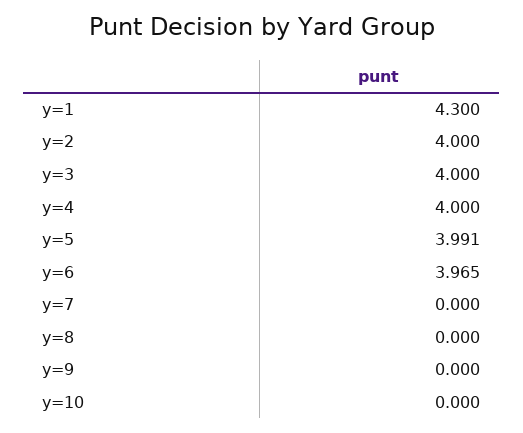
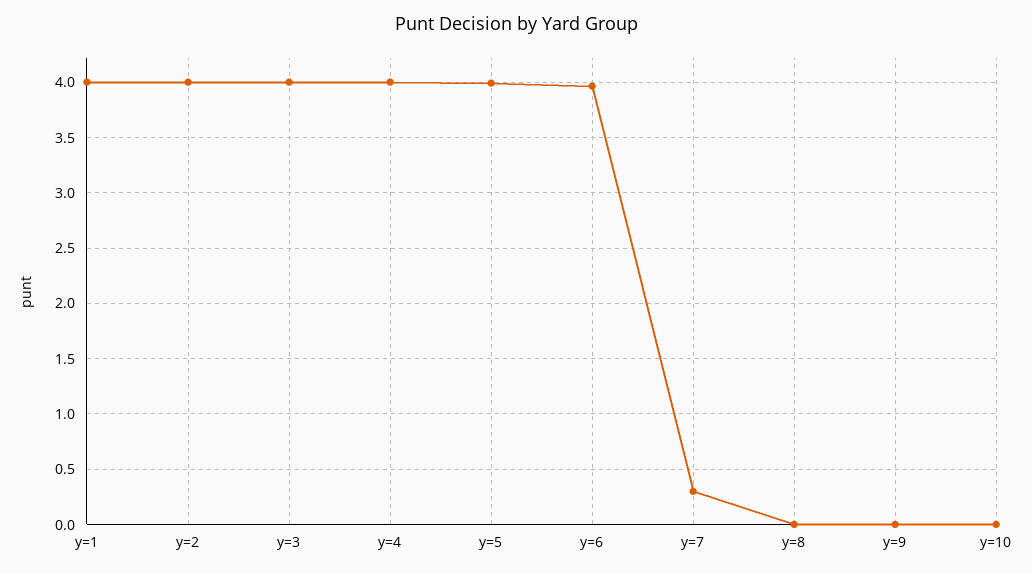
  {
-   "y=1": 4.3,
+   "y=1": 4,
    "y=2": 4,
    "y=3": 4,
    "y=4": 4,
    "y=5": 3.991,
    "y=6": 3.965,
-   "y=7": 0,
+   "y=7": 0.3,
    "y=8": 0,
    "y=9": 0,
    "y=10": 0
  }

